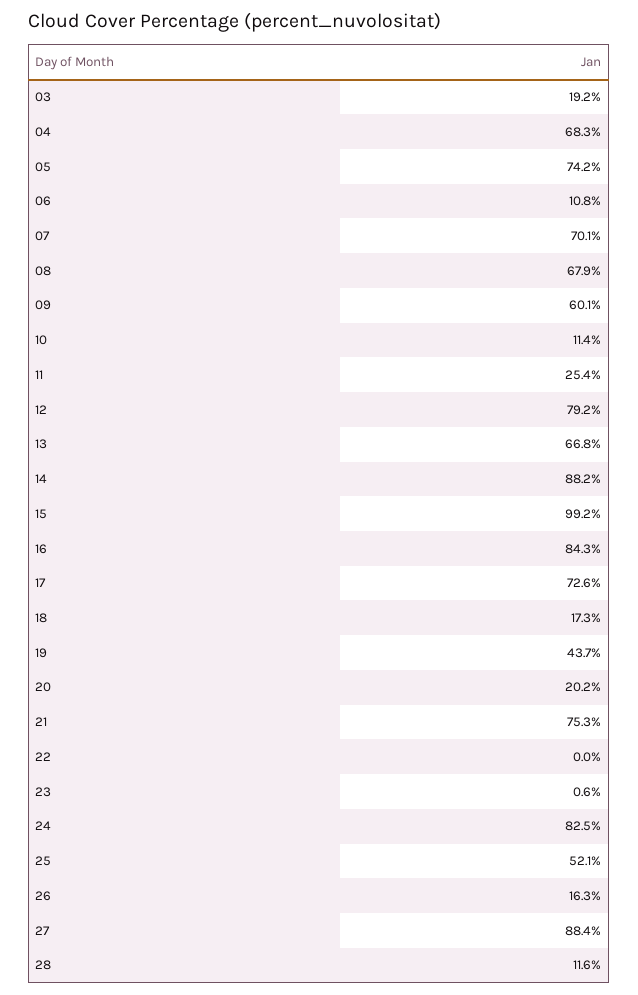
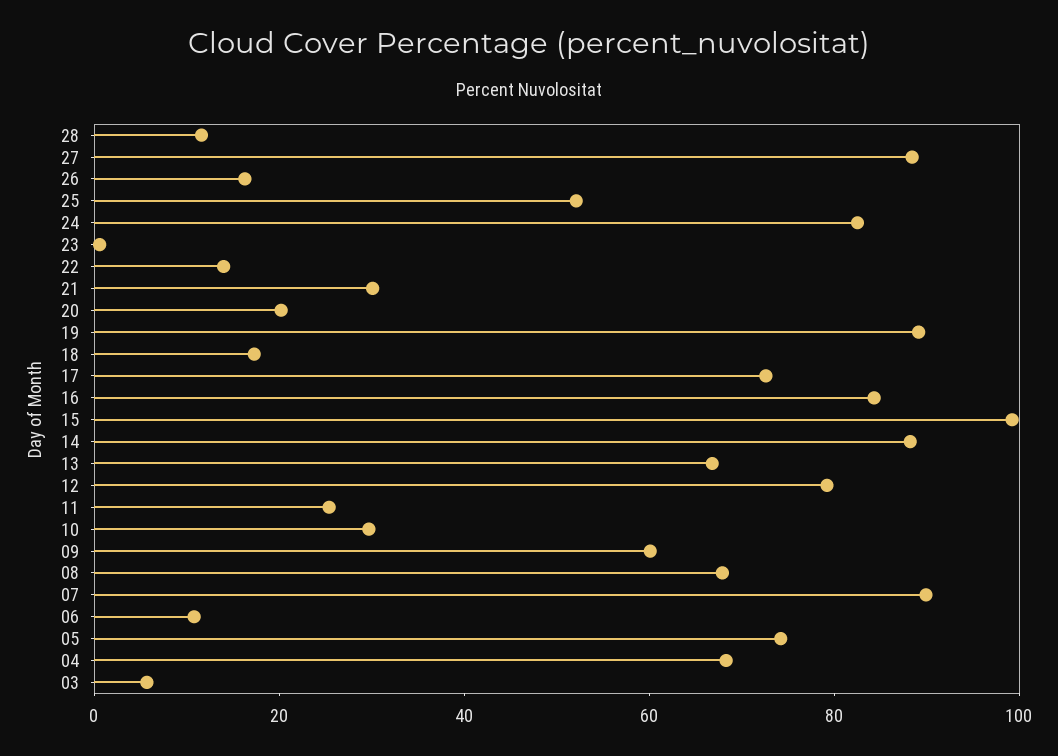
  {
-   "03": 19.2,
+   "03": 5,
    "04": 68.3,
    "05": 74.2,
    "06": 10.8,
-   "07": 70.1,
+   "07": 90,
    "08": 67.9,
    "09": 60.1,
-   "10": 11.4,
+   "10": 30,
    "11": 25.4,
    "12": 79.2,
    "13": 66.8,
    "14": 88.2,
    "15": 99.2,
    "16": 84.3,
    "17": 72.6,
    "18": 17.3,
-   "19": 43.7,
+   "19": 90,
    "20": 20.2,
-   "21": 75.3,
+   "21": 30,
-   "22": 0,
+   "22": 15,
    "23": 0.6,
    "24": 82.5,
    "25": 52.1,
    "26": 16.3,
    "27": 88.4,
    "28": 11.6
  }

